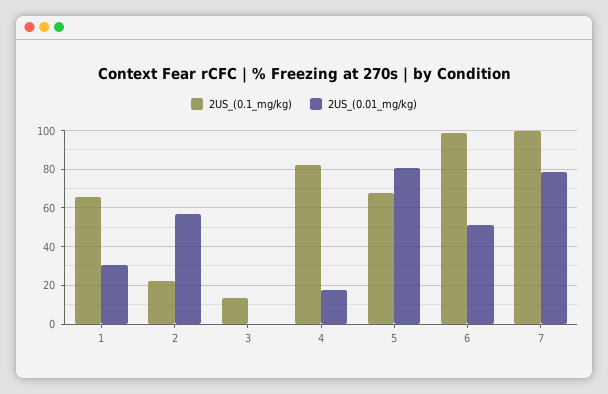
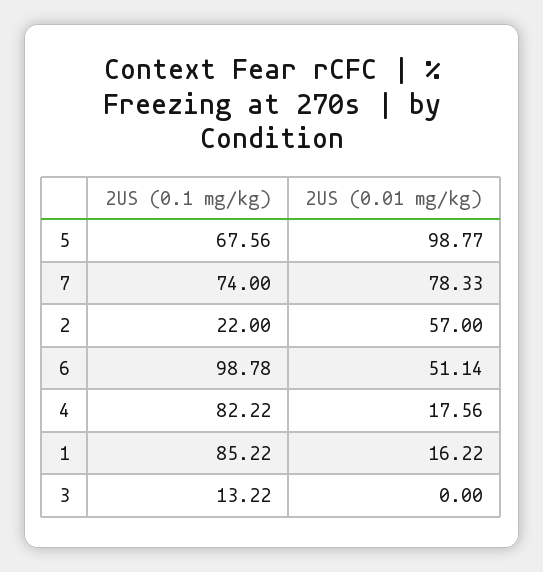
  {
    "2US_(0.1_mg/kg)": {
-     "1": 65,
+     "1": 85.22,
      "2": 22,
      "3": 13.22,
      "4": 82.22,
      "5": 67.56,
      "6": 98.78,
-     "7": 100
+     "7": 74
    },
    "2US_(0.01_mg/kg)": {
-     "1": 30,
+     "1": 16.22,
      "2": 57,
      "3": 0,
      "4": 17.56,
-     "5": 80,
+     "5": 98.77,
      "6": 51.14,
      "7": 78.33
    }
  }

